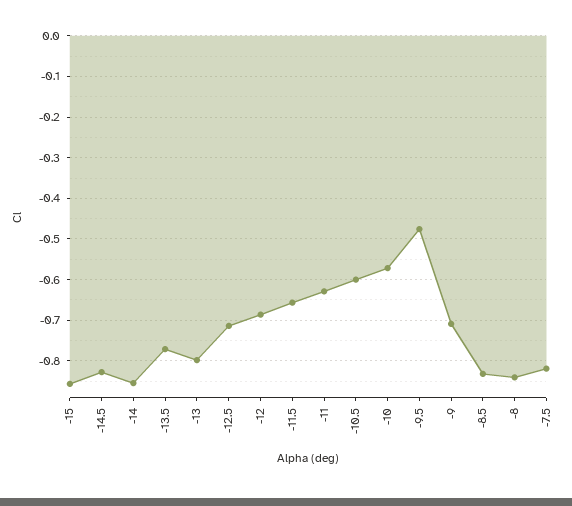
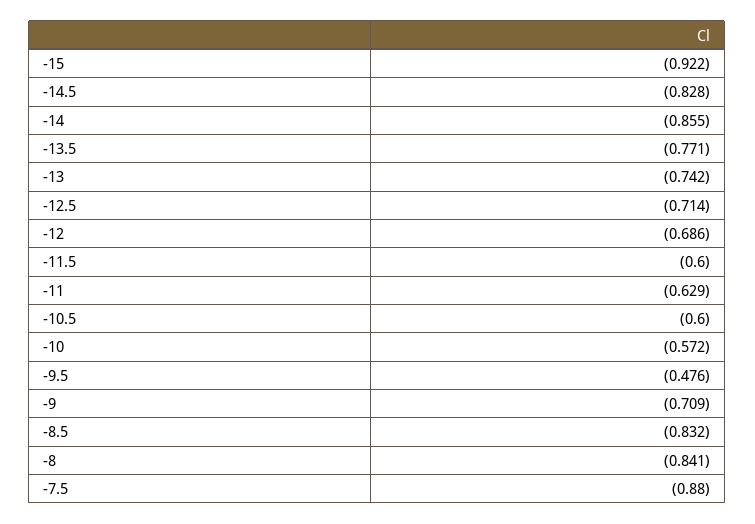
  {
-   "-15": -0.86,
+   "-15": -0.922,
    "-14.5": -0.828,
    "-14": -0.855,
    "-13.5": -0.771,
-   "-13": -0.8,
+   "-13": -0.742,
    "-12.5": -0.714,
    "-12": -0.686,
-   "-11.5": -0.66,
+   "-11.5": -0.6,
    "-11": -0.629,
    "-10.5": -0.6,
    "-10": -0.572,
    "-9.5": -0.476,
    "-9": -0.709,
    "-8.5": -0.832,
    "-8": -0.841,
-   "-7.5": -0.82
+   "-7.5": -0.88
  }

